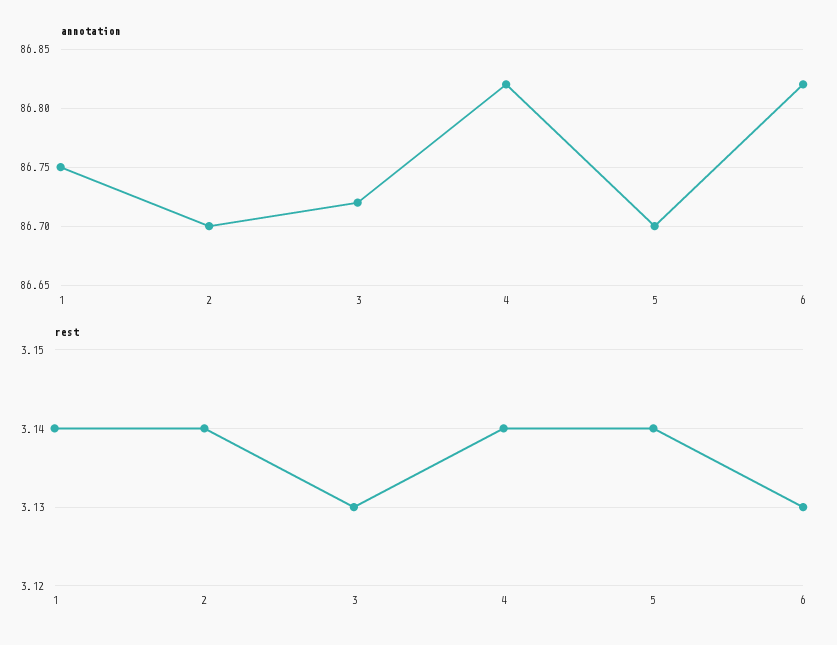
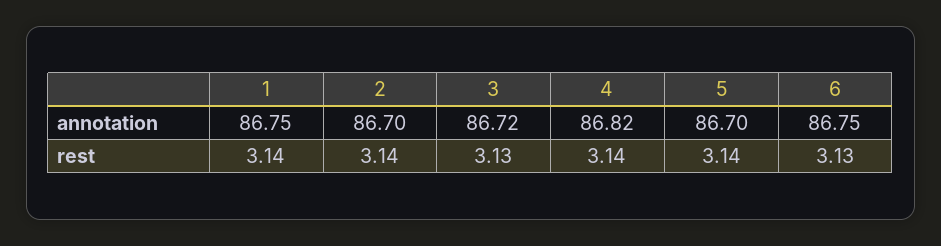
  {
    "annotation": {
      "1": 86.75,
      "2": 86.7,
      "3": 86.72,
      "4": 86.82,
      "5": 86.7,
-     "6": 86.82
+     "6": 86.75
    },
    "rest": {
      "1": 3.14,
      "2": 3.14,
      "3": 3.13,
      "4": 3.14,
      "5": 3.14,
      "6": 3.13
    }
  }

